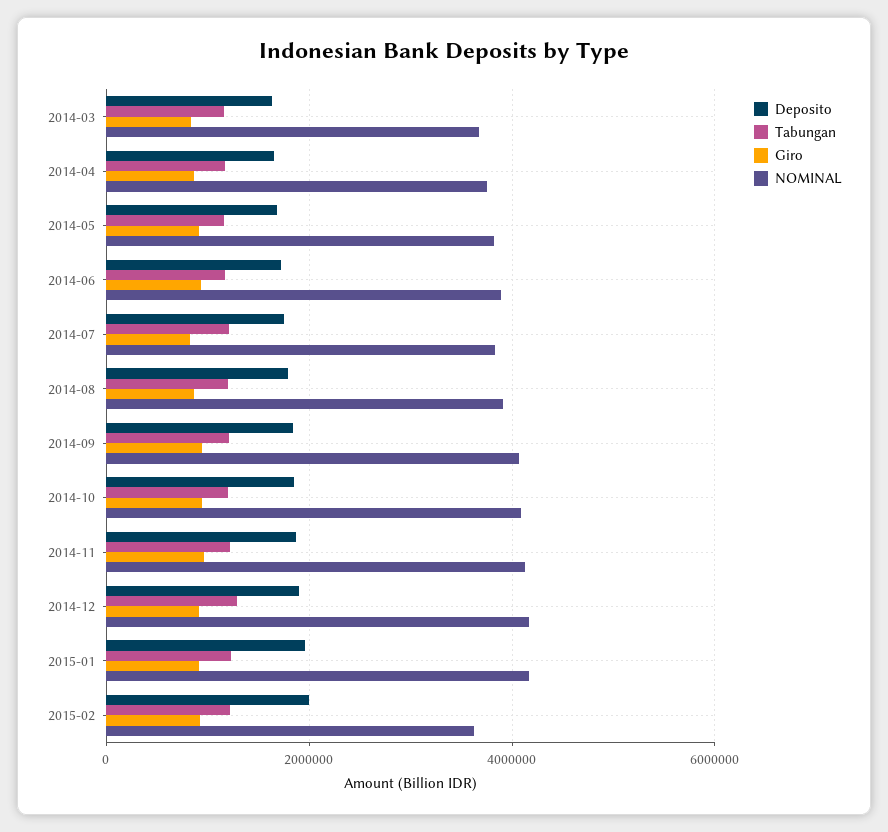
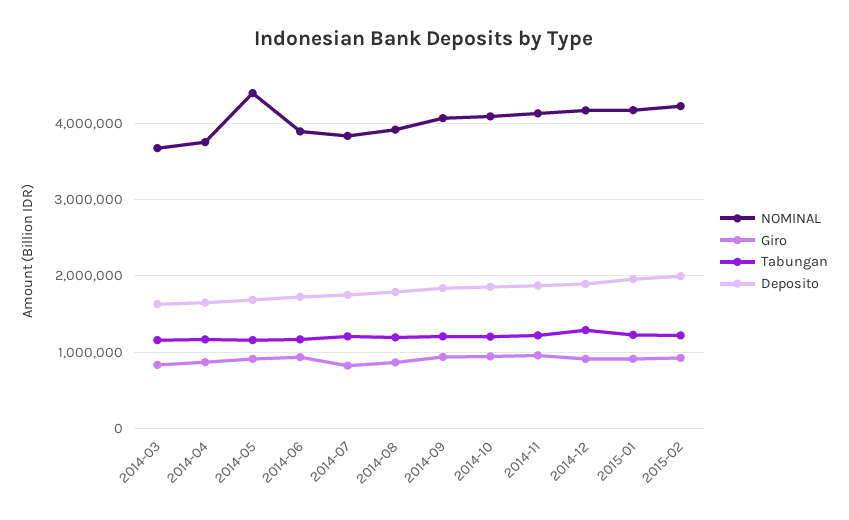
  {
    "Deposito": {
      "2014-03": 1600000,
      "2014-04": 1600000,
      "2014-05": 1700000,
      "2014-06": 1700000,
      "2014-07": 1700000,
      "2014-08": 1800000,
      "2014-09": 1800000,
      "2014-10": 1900000,
      "2014-11": 1900000,
      "2014-12": 1900000,
      "2015-01": 2000000,
      "2015-02": 2000000
    },
    "Tabungan": {
      "2014-03": 1200000,
      "2014-04": 1200000,
      "2014-05": 1200000,
      "2014-06": 1200000,
      "2014-07": 1200000,
      "2014-08": 1200000,
      "2014-09": 1200000,
      "2014-10": 1200000,
      "2014-11": 1200000,
      "2014-12": 1300000,
      "2015-01": 1200000,
      "2015-02": 1200000
    },
    "Giro": {
      "2014-03": 800000,
      "2014-04": 900000,
      "2014-05": 900000,
      "2014-06": 900000,
      "2014-07": 800000,
      "2014-08": 900000,
      "2014-09": 900000,
      "2014-10": 900000,
      "2014-11": 1000000,
      "2014-12": 900000,
      "2015-01": 900000,
      "2015-02": 900000
    },
    "NOMINAL": {
      "2014-03": 3700000,
      "2014-04": 3700000,
-     "2014-05": 3800000,
+     "2014-05": 4400000,
      "2014-06": 3900000,
      "2014-07": 3800000,
      "2014-08": 3900000,
      "2014-09": 4100000,
      "2014-10": 4100000,
      "2014-11": 4100000,
      "2014-12": 4200000,
      "2015-01": 4200000,
-     "2015-02": 3600000
+     "2015-02": 4200000
    }
  }

